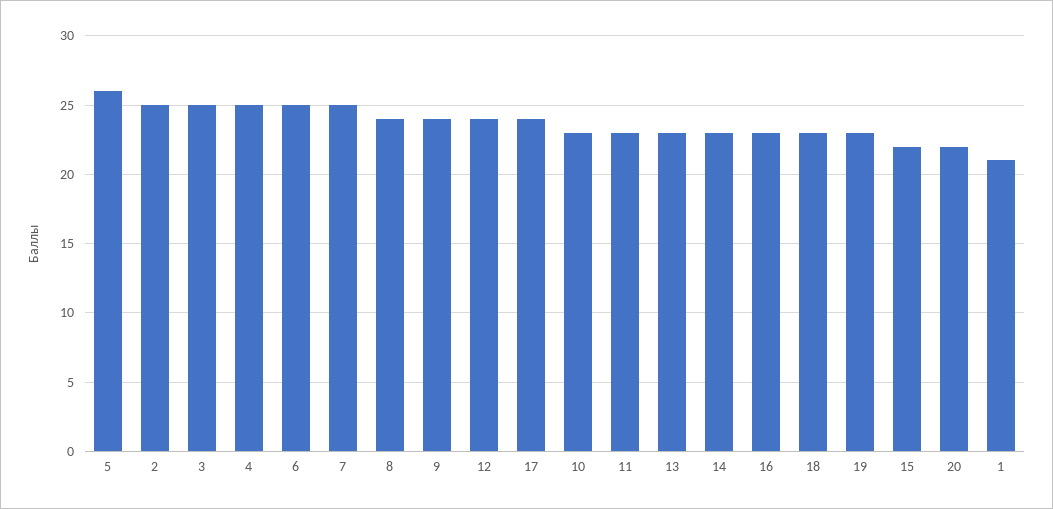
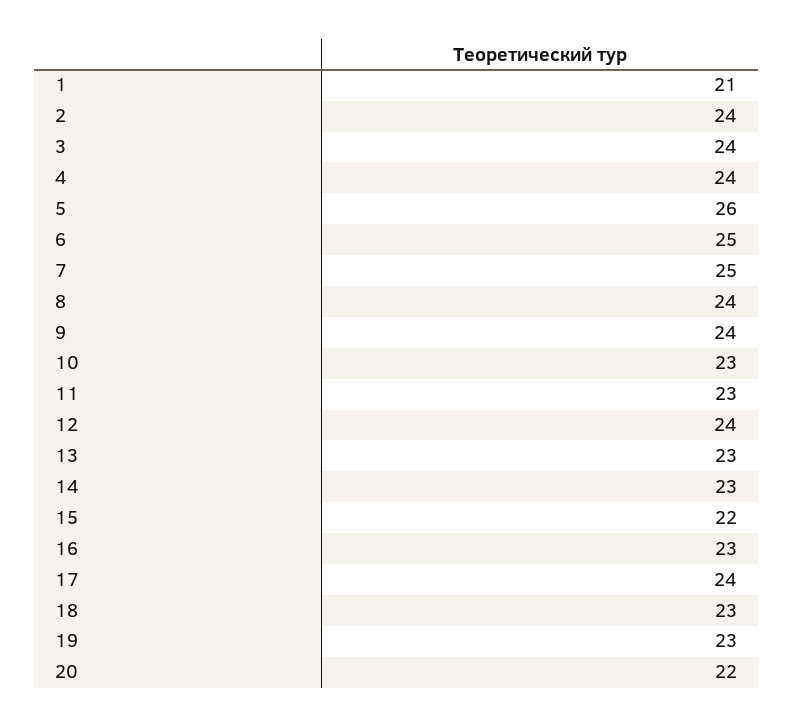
  {
    "5": 26,
-   "2": 25,
+   "2": 24,
-   "3": 25,
+   "3": 24,
-   "4": 25,
+   "4": 24,
    "6": 25,
    "7": 25,
    "8": 24,
    "9": 24,
    "12": 24,
    "17": 24,
    "10": 23,
    "11": 23,
    "13": 23,
    "14": 23,
    "16": 23,
    "18": 23,
    "19": 23,
    "15": 22,
    "20": 22,
    "1": 21
  }

